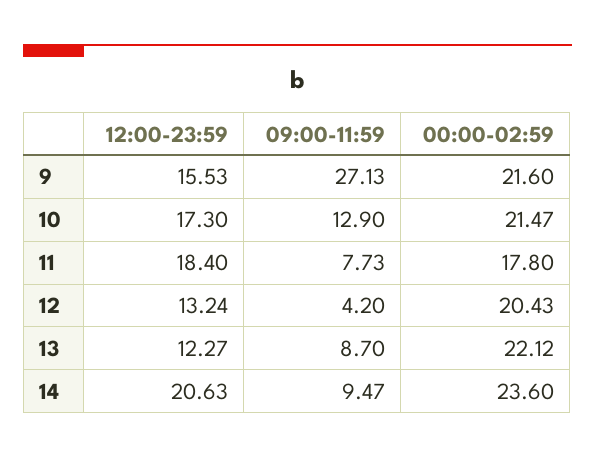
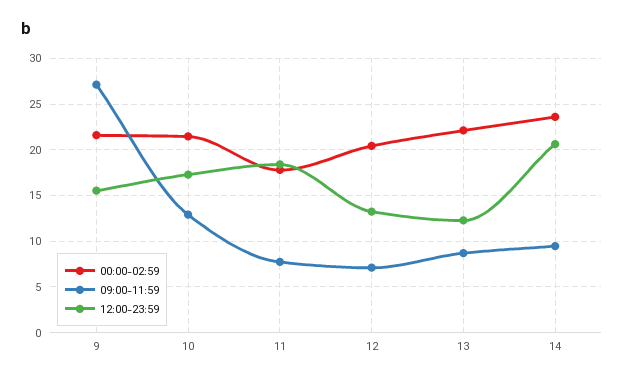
  {
    "12:00-23:59": {
      "9": 15.53,
      "10": 17.3,
      "11": 18.4,
      "12": 13.24,
      "13": 12.27,
      "14": 20.63
    },
    "09:00-11:59": {
      "9": 27.13,
      "10": 12.9,
      "11": 7.73,
-     "12": 4.2,
+     "12": 7,
      "13": 8.7,
      "14": 9.47
    },
    "00:00-02:59": {
      "9": 21.6,
      "10": 21.47,
      "11": 17.8,
      "12": 20.43,
      "13": 22.12,
      "14": 23.6
    }
  }

